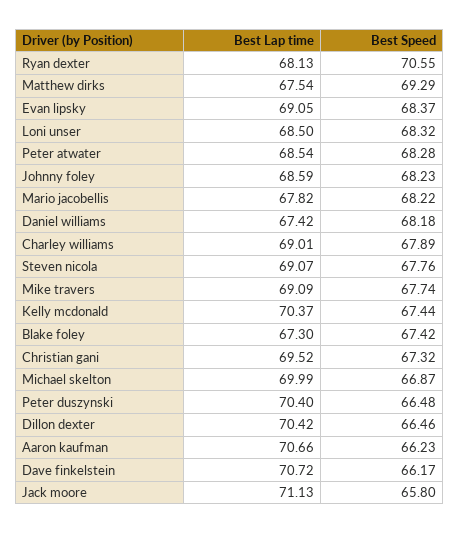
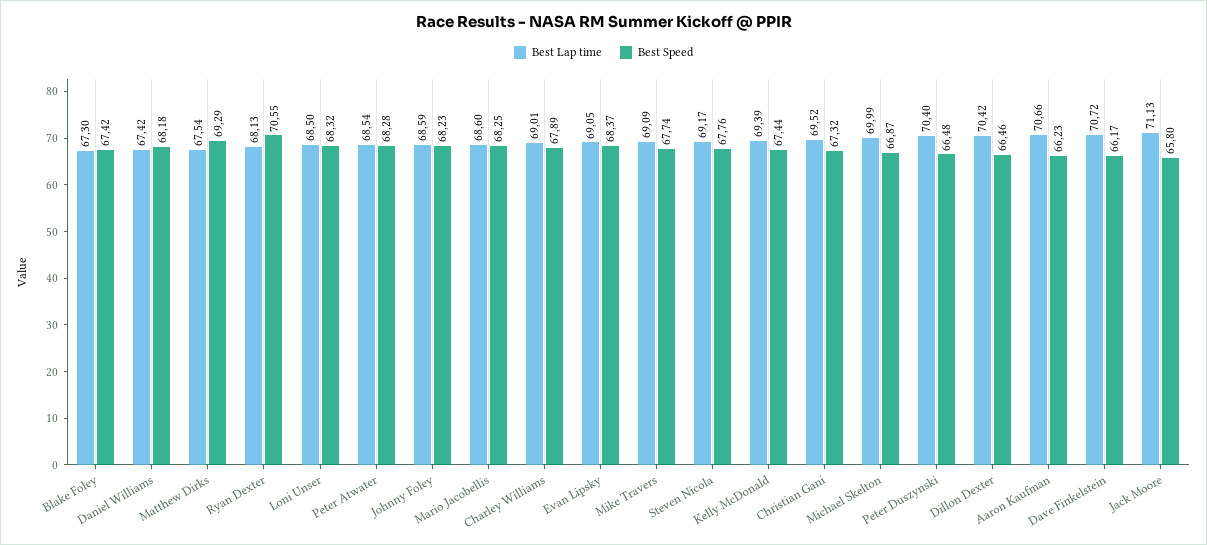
  {
    "Best Lap time": {
      "Ryan dexter": 68.13,
      "Matthew dirks": 67.54,
      "Evan lipsky": 69.05,
      "Loni unser": 68.5,
      "Peter atwater": 68.54,
      "Johnny foley": 68.59,
-     "Mario jacobellis": 67.82,
+     "Mario jacobellis": 68.6,
      "Daniel williams": 67.42,
      "Charley williams": 69.01,
-     "Steven nicola": 69.07,
+     "Steven nicola": 69.17,
      "Mike travers": 69.09,
-     "Kelly mcdonald": 70.37,
+     "Kelly mcdonald": 69.39,
      "Blake foley": 67.3,
      "Christian gani": 69.52,
      "Michael skelton": 69.99,
      "Peter duszynski": 70.4,
      "Dillon dexter": 70.42,
      "Aaron kaufman": 70.66,
      "Dave finkelstein": 70.72,
      "Jack moore": 71.13
    },
    "Best Speed": {
      "Ryan dexter": 70.55,
      "Matthew dirks": 69.29,
      "Evan lipsky": 68.37,
      "Loni unser": 68.32,
      "Peter atwater": 68.28,
      "Johnny foley": 68.23,
-     "Mario jacobellis": 68.22,
+     "Mario jacobellis": 68.25,
      "Daniel williams": 68.18,
      "Charley williams": 67.89,
      "Steven nicola": 67.76,
      "Mike travers": 67.74,
      "Kelly mcdonald": 67.44,
      "Blake foley": 67.42,
      "Christian gani": 67.32,
      "Michael skelton": 66.87,
      "Peter duszynski": 66.48,
      "Dillon dexter": 66.46,
      "Aaron kaufman": 66.23,
      "Dave finkelstein": 66.17,
      "Jack moore": 65.8
    }
  }

